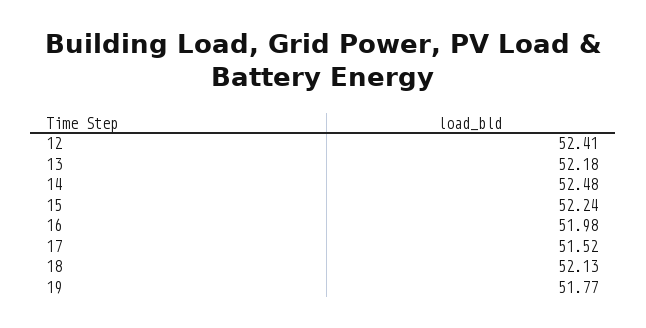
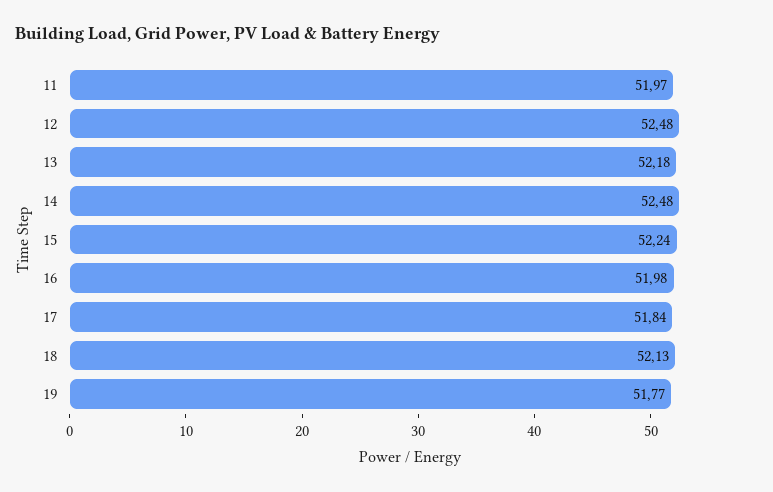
  {
-   "12": 52.41,
+   "12": 52.48,
    "13": 52.18,
    "14": 52.48,
    "15": 52.24,
    "16": 51.98,
-   "17": 51.52,
+   "17": 51.84,
    "18": 52.13,
-   "19": 51.77
+   "19": 51.77,
+   "11": 51.97
  }

